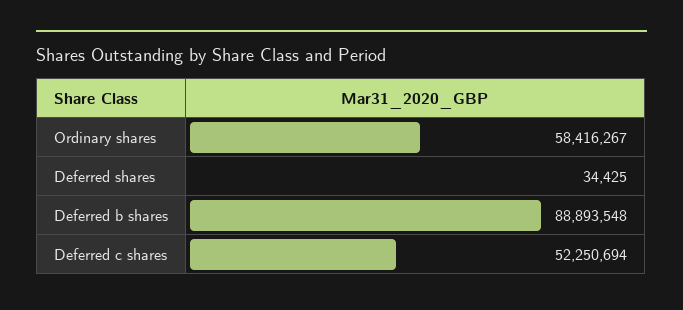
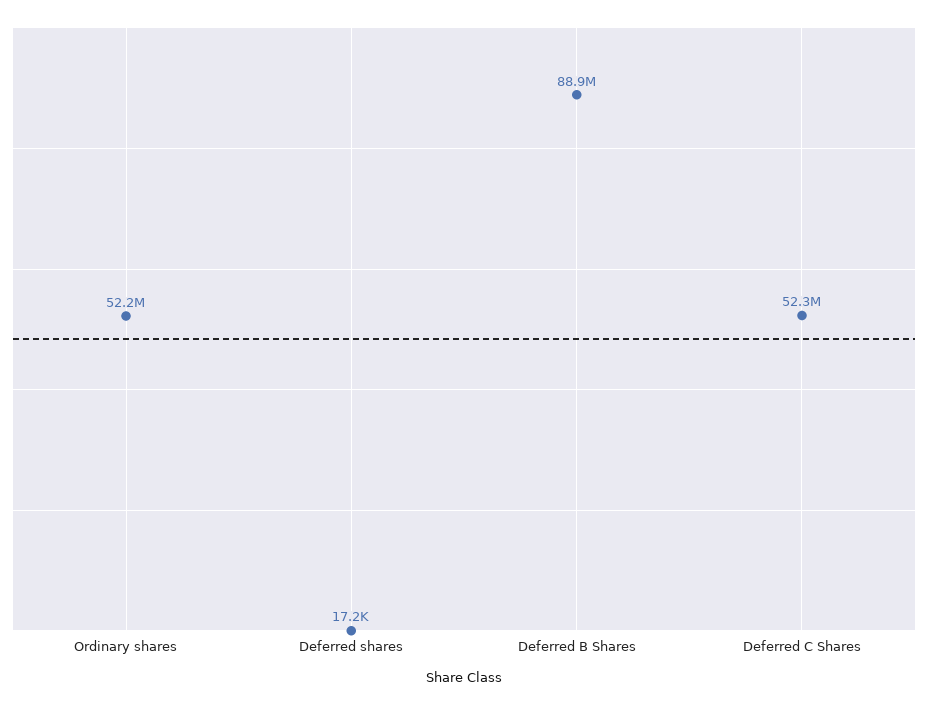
  {
-   "Ordinary shares": 58416267,
+   "Ordinary shares": 52200000,
-   "Deferred shares": 34425,
+   "Deferred shares": 17200,
    "Deferred b shares": 88893548,
    "Deferred c shares": 52250694
  }

